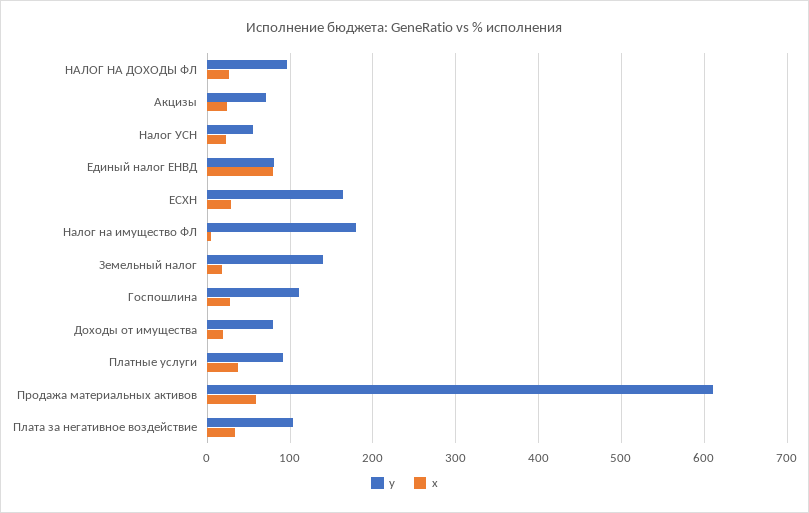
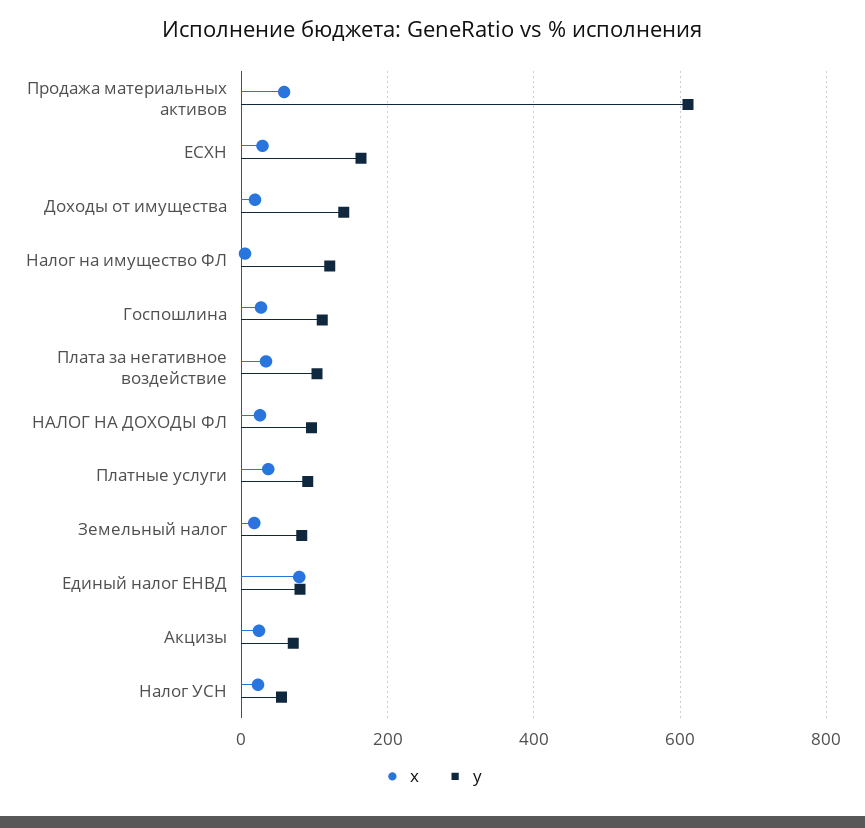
  {
    "y": {
      "НАЛОГ НА ДОХОДЫ ФЛ": 100,
      "Акцизы": 70,
      "Налог УСН": 60,
      "Единый налог ЕНВД": 80,
      "ЕСХН": 160,
-     "Налог на имущество ФЛ": 180,
+     "Налог на имущество ФЛ": 120,
-     "Земельный налог": 140,
+     "Земельный налог": 80,
      "Госпошлина": 110,
-     "Доходы от имущества": 80,
+     "Доходы от имущества": 140,
      "Платные услуги": 90,
      "Продажа материальных активов": 610,
      "Плата за негативное воздействие": 100
    },
    "x": {
      "НАЛОГ НА ДОХОДЫ ФЛ": 30,
      "Акцизы": 20,
      "Налог УСН": 20,
      "Единый налог ЕНВД": 80,
      "ЕСХН": 30,
      "Налог на имущество ФЛ": 10,
      "Земельный налог": 20,
      "Госпошлина": 30,
      "Доходы от имущества": 20,
      "Платные услуги": 40,
      "Продажа материальных активов": 60,
      "Плата за негативное воздействие": 30
    }
  }

